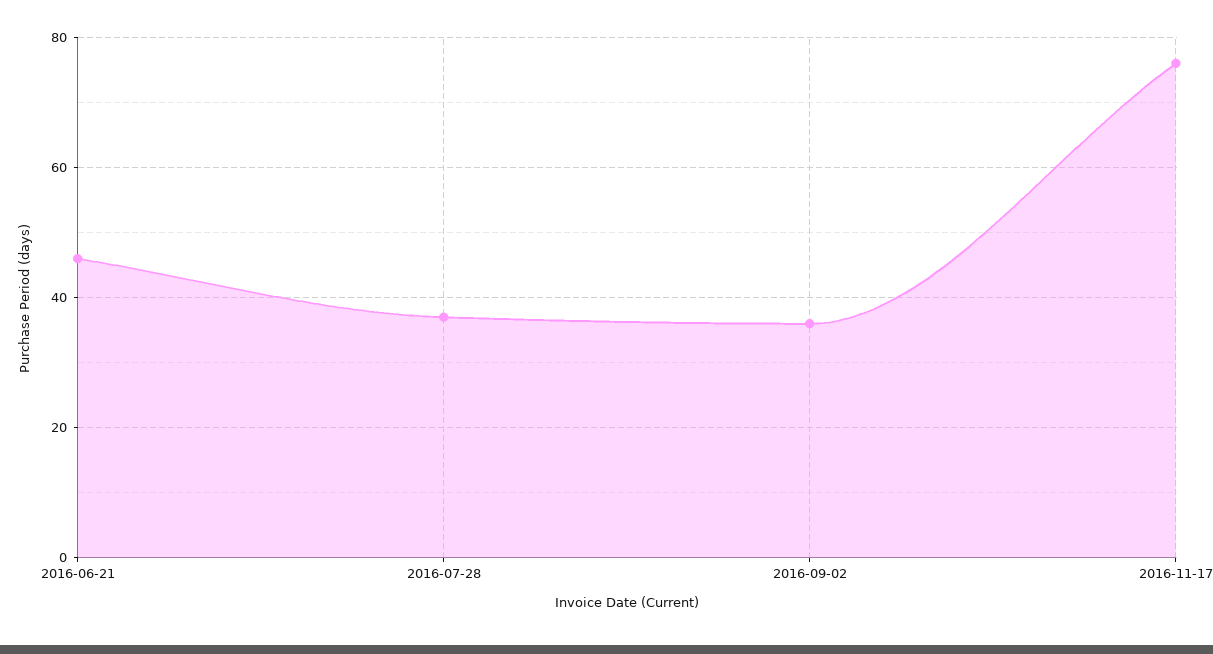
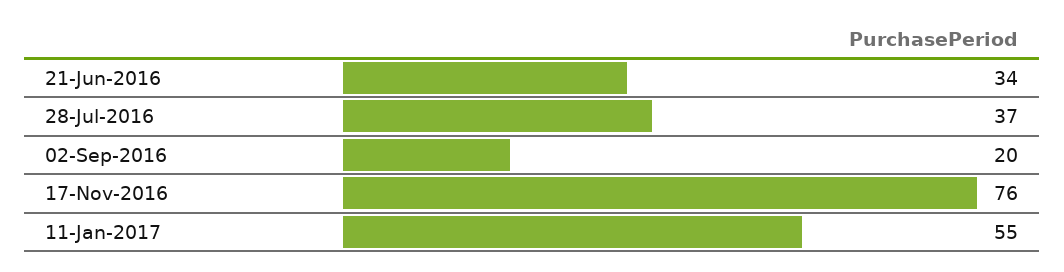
  {
-   "2016-06-21": 45,
+   "2016-06-21": 34,
    "2016-07-28": 37,
-   "2016-09-02": 35,
+   "2016-09-02": 20,
-   "2016-11-17": 76
+   "2016-11-17": 76,
+   "11-Jan-2017": 55
  }

